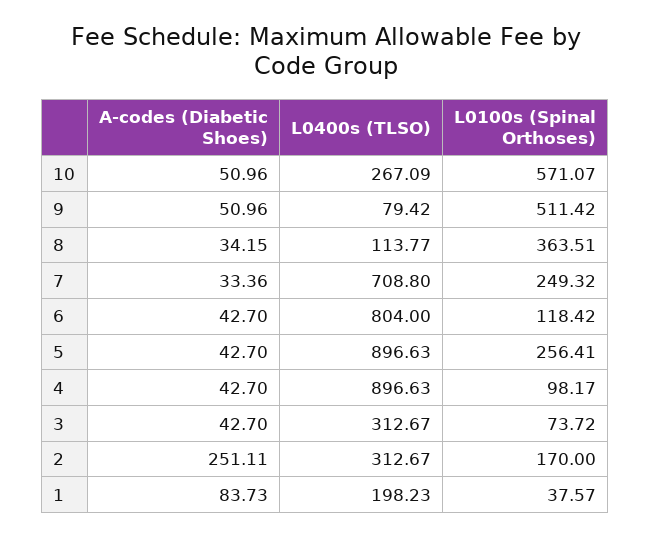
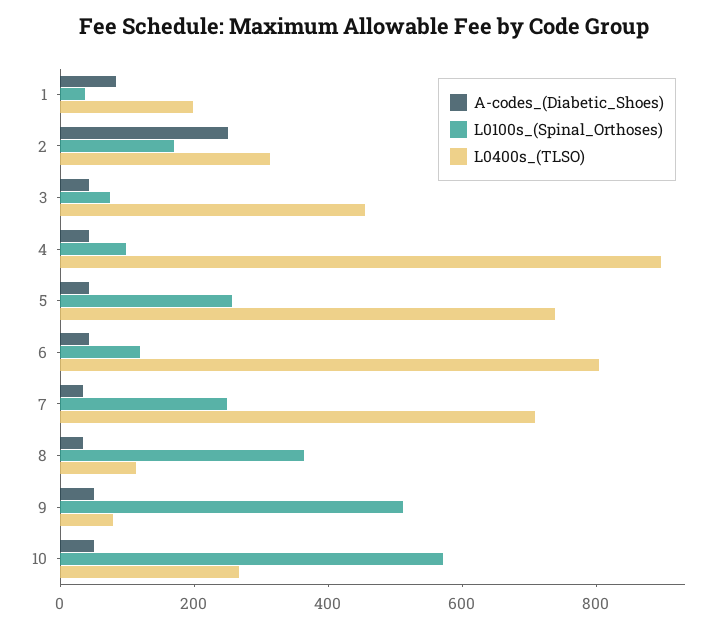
  {
    "A-codes (Diabetic Shoes)": {
      "10": 50.96,
      "9": 50.96,
      "8": 34.15,
      "7": 33.36,
      "6": 42.7,
      "5": 42.7,
      "4": 42.7,
      "3": 42.7,
      "2": 251.11,
      "1": 83.73
    },
    "L0400s (TLSO)": {
      "10": 267.09,
      "9": 79.42,
      "8": 113.77,
      "7": 708.8,
      "6": 804,
-     "5": 896.63,
+     "5": 750,
      "4": 896.63,
-     "3": 312.67,
+     "3": 450,
      "2": 312.67,
      "1": 198.23
    },
    "L0100s (Spinal Orthoses)": {
      "10": 571.07,
      "9": 511.42,
      "8": 363.51,
      "7": 249.32,
      "6": 118.42,
      "5": 256.41,
      "4": 98.17,
      "3": 73.72,
      "2": 170,
      "1": 37.57
    }
  }

